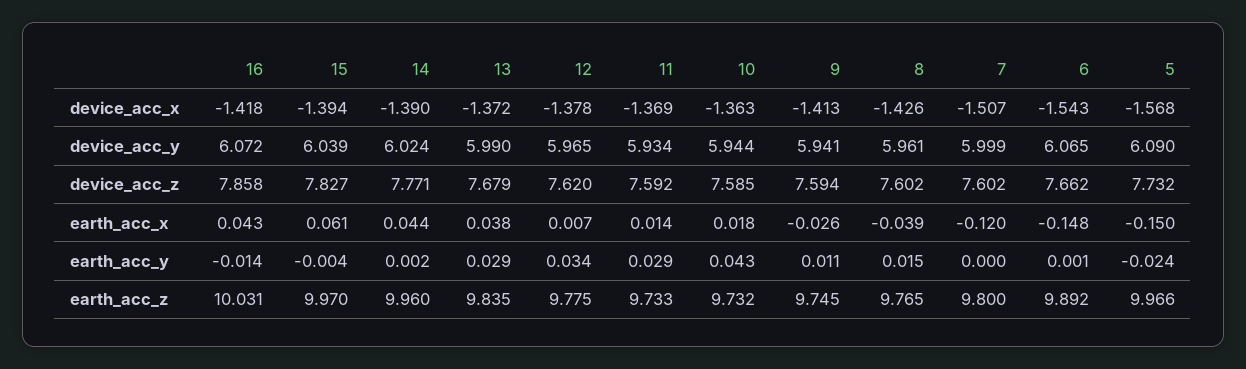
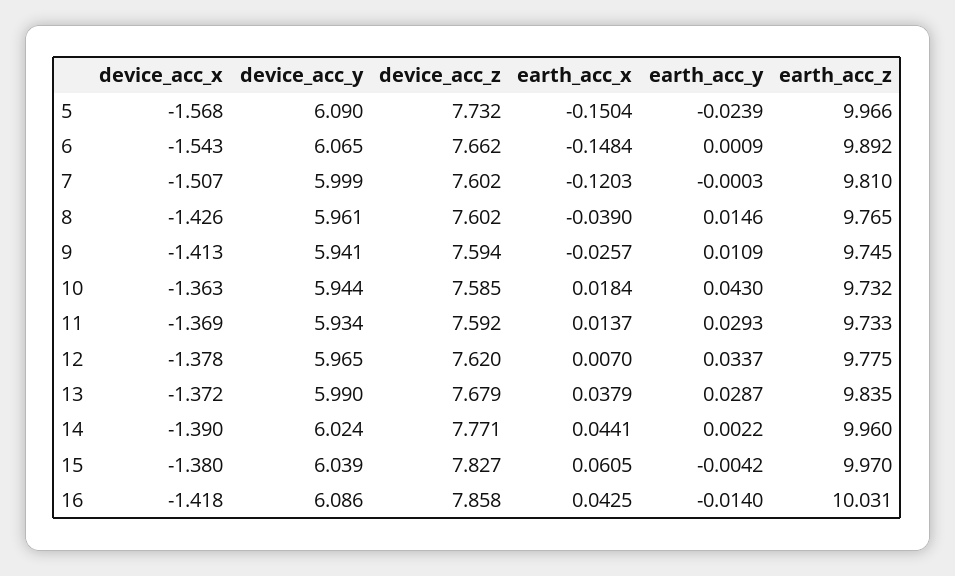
  {
    "16": {
      "device_acc_x": -1.418,
-     "device_acc_y": 6.072,
+     "device_acc_y": 6.086,
      "device_acc_z": 7.858,
      "earth_acc_x": 0.0425,
      "earth_acc_y": -0.014,
      "earth_acc_z": 10.031
    },
    "15": {
-     "device_acc_x": -1.394,
+     "device_acc_x": -1.38,
      "device_acc_y": 6.039,
      "device_acc_z": 7.827,
      "earth_acc_x": 0.0605,
      "earth_acc_y": -0.0042,
      "earth_acc_z": 9.97
    },
    "14": {
      "device_acc_x": -1.39,
      "device_acc_y": 6.024,
      "device_acc_z": 7.771,
      "earth_acc_x": 0.0441,
      "earth_acc_y": 0.0022,
      "earth_acc_z": 9.96
    },
    "13": {
      "device_acc_x": -1.372,
      "device_acc_y": 5.99,
      "device_acc_z": 7.679,
      "earth_acc_x": 0.0379,
      "earth_acc_y": 0.0287,
      "earth_acc_z": 9.835
    },
    "12": {
      "device_acc_x": -1.378,
      "device_acc_y": 5.965,
      "device_acc_z": 7.62,
      "earth_acc_x": 0.007,
      "earth_acc_y": 0.0337,
      "earth_acc_z": 9.775
    },
    "11": {
      "device_acc_x": -1.369,
      "device_acc_y": 5.934,
      "device_acc_z": 7.592,
      "earth_acc_x": 0.0137,
      "earth_acc_y": 0.0293,
      "earth_acc_z": 9.733
    },
    "10": {
      "device_acc_x": -1.363,
      "device_acc_y": 5.944,
      "device_acc_z": 7.585,
      "earth_acc_x": 0.0184,
      "earth_acc_y": 0.043,
      "earth_acc_z": 9.732
    },
    "9": {
      "device_acc_x": -1.413,
      "device_acc_y": 5.941,
      "device_acc_z": 7.594,
      "earth_acc_x": -0.0257,
      "earth_acc_y": 0.0109,
      "earth_acc_z": 9.745
    },
    "8": {
      "device_acc_x": -1.426,
      "device_acc_y": 5.961,
      "device_acc_z": 7.602,
      "earth_acc_x": -0.039,
      "earth_acc_y": 0.0146,
      "earth_acc_z": 9.765
    },
    "7": {
      "device_acc_x": -1.507,
      "device_acc_y": 5.999,
      "device_acc_z": 7.602,
      "earth_acc_x": -0.1203,
      "earth_acc_y": -0.0003,
-     "earth_acc_z": 9.8
+     "earth_acc_z": 9.81
    },
    "6": {
      "device_acc_x": -1.543,
      "device_acc_y": 6.065,
      "device_acc_z": 7.662,
      "earth_acc_x": -0.1484,
      "earth_acc_y": 0.0009,
      "earth_acc_z": 9.892
    },
    "5": {
      "device_acc_x": -1.568,
      "device_acc_y": 6.09,
      "device_acc_z": 7.732,
      "earth_acc_x": -0.1504,
      "earth_acc_y": -0.0239,
      "earth_acc_z": 9.966
    }
  }

